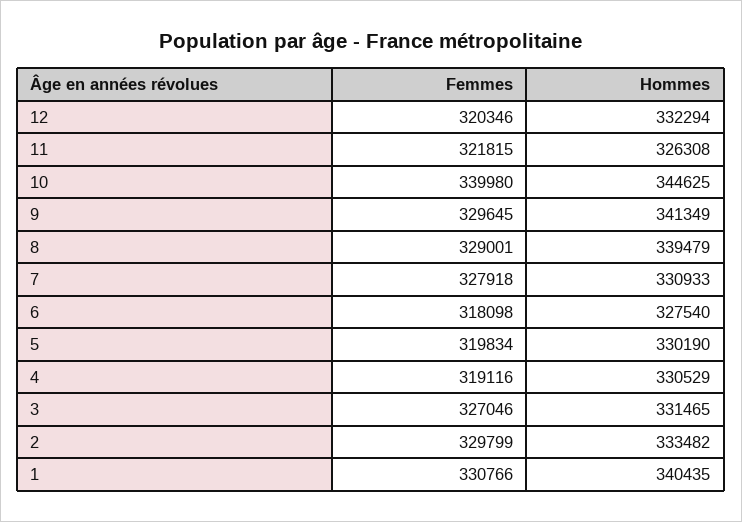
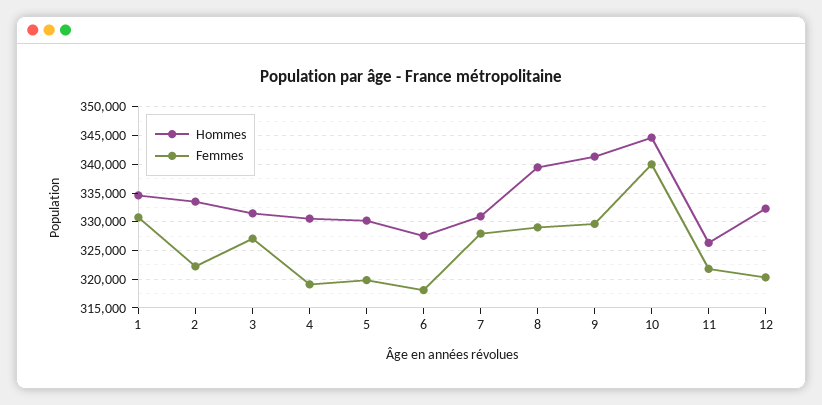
  {
    "Femmes": {
      "12": 320346,
      "11": 321815,
      "10": 339980,
      "9": 329645,
      "8": 329001,
      "7": 327918,
      "6": 318098,
      "5": 319834,
      "4": 319116,
      "3": 327046,
-     "2": 329799,
+     "2": 322500,
      "1": 330766
    },
    "Hommes": {
      "12": 332294,
      "11": 326308,
      "10": 344625,
      "9": 341349,
      "8": 339479,
      "7": 330933,
      "6": 327540,
      "5": 330190,
      "4": 330529,
      "3": 331465,
      "2": 333482,
-     "1": 340435
+     "1": 335000
    }
  }

